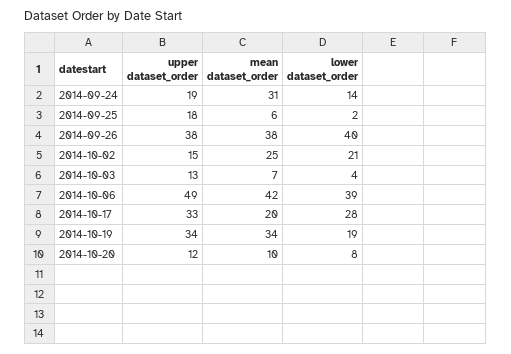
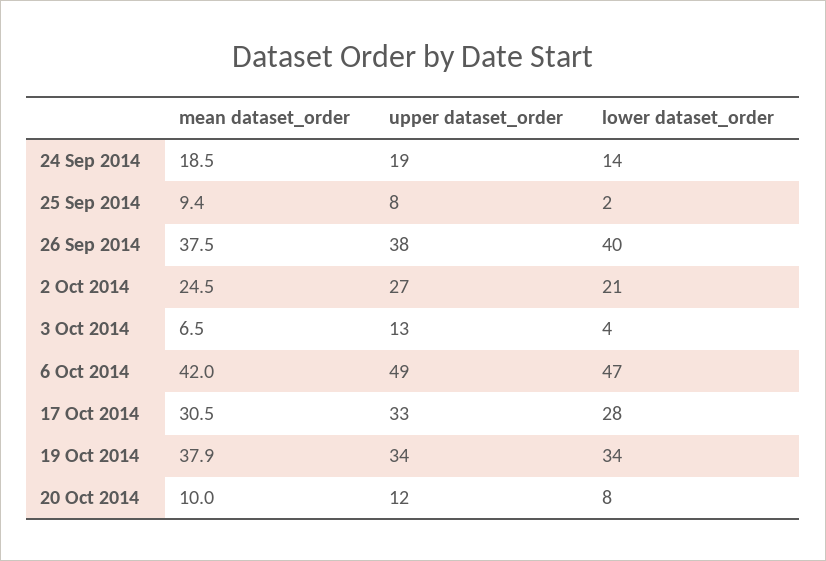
  {
    "upper dataset_order": {
      "2014-09-24": 19,
-     "2014-09-25": 18,
+     "2014-09-25": 8,
      "2014-09-26": 38,
-     "2014-10-02": 15,
+     "2014-10-02": 27,
      "2014-10-03": 13,
      "2014-10-06": 49,
      "2014-10-17": 33,
      "2014-10-19": 34,
      "2014-10-20": 12
    },
    "mean dataset_order": {
-     "2014-09-24": 31,
+     "2014-09-24": 18.5,
-     "2014-09-25": 6,
+     "2014-09-25": 9.4,
      "2014-09-26": 37.5,
      "2014-10-02": 24.5,
      "2014-10-03": 6.5,
      "2014-10-06": 42,
-     "2014-10-17": 20,
+     "2014-10-17": 30.5,
-     "2014-10-19": 34,
+     "2014-10-19": 37.9,
      "2014-10-20": 10
    },
    "lower dataset_order": {
      "2014-09-24": 14,
      "2014-09-25": 2,
      "2014-09-26": 40,
      "2014-10-02": 21,
      "2014-10-03": 4,
-     "2014-10-06": 39,
+     "2014-10-06": 47,
      "2014-10-17": 28,
-     "2014-10-19": 19,
+     "2014-10-19": 34,
      "2014-10-20": 8
    }
  }

